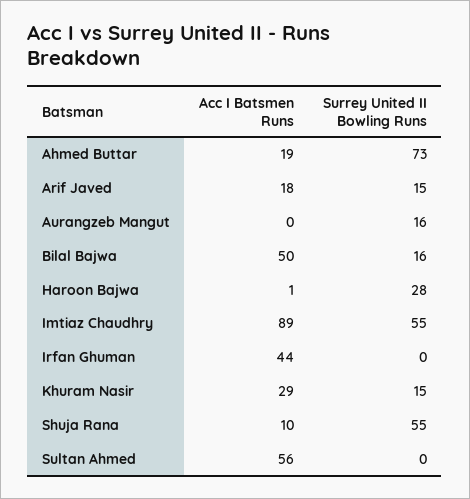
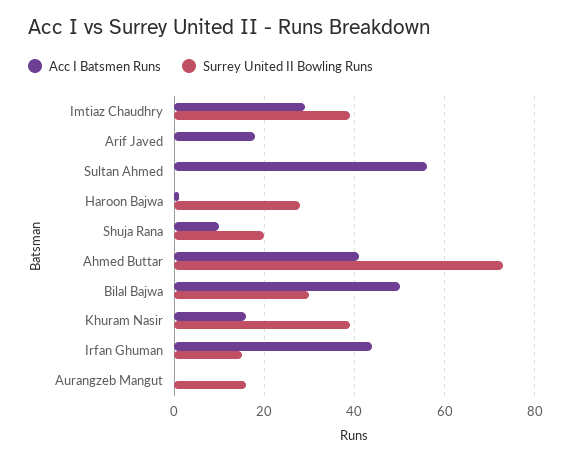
  {
    "Acc I Batsmen Runs": {
-     "Ahmed Buttar": 19,
+     "Ahmed Buttar": 40,
      "Arif Javed": 18,
      "Aurangzeb Mangut": 0,
      "Bilal Bajwa": 50,
      "Haroon Bajwa": 1,
-     "Imtiaz Chaudhry": 89,
+     "Imtiaz Chaudhry": 30,
      "Irfan Ghuman": 44,
-     "Khuram Nasir": 29,
+     "Khuram Nasir": 15,
      "Shuja Rana": 10,
      "Sultan Ahmed": 56
    },
    "Surrey United II Bowling Runs": {
      "Ahmed Buttar": 73,
-     "Arif Javed": 15,
+     "Arif Javed": 0,
      "Aurangzeb Mangut": 16,
-     "Bilal Bajwa": 16,
+     "Bilal Bajwa": 30,
      "Haroon Bajwa": 28,
-     "Imtiaz Chaudhry": 55,
+     "Imtiaz Chaudhry": 40,
-     "Irfan Ghuman": 0,
+     "Irfan Ghuman": 15,
-     "Khuram Nasir": 15,
+     "Khuram Nasir": 40,
-     "Shuja Rana": 55,
+     "Shuja Rana": 20,
      "Sultan Ahmed": 0
    }
  }

